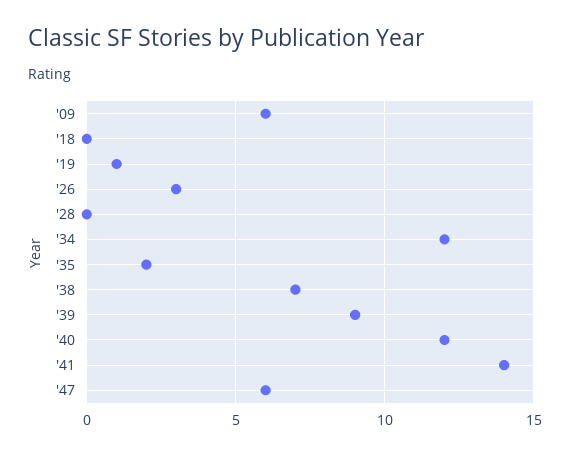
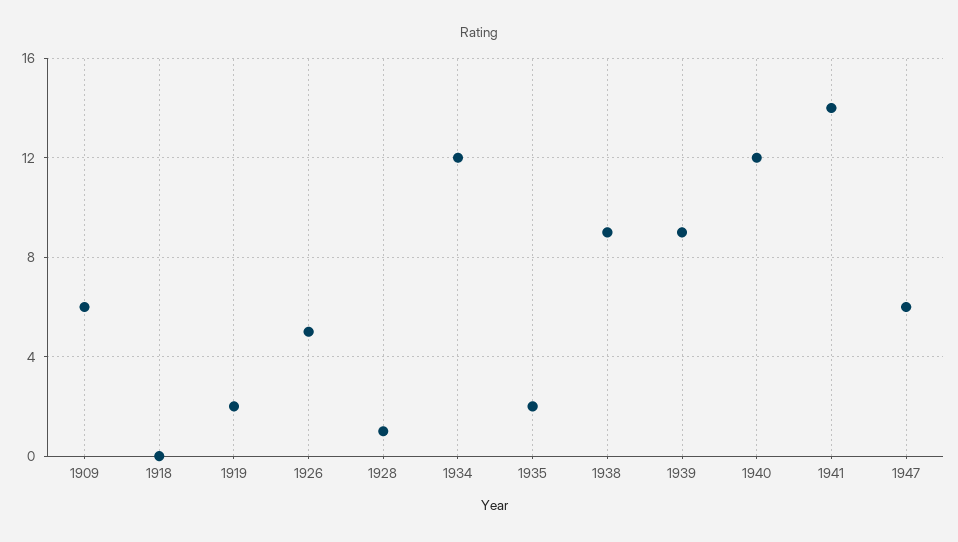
  {
    "'09": 6,
    "'18": 0,
-   "'19": 1,
+   "'19": 2,
-   "'26": 3,
+   "'26": 5,
-   "'28": 0,
+   "'28": 1,
    "'34": 12,
    "'35": 2,
-   "'38": 7,
+   "'38": 9,
    "'39": 9,
    "'40": 12,
    "'41": 14,
    "'47": 6
  }

